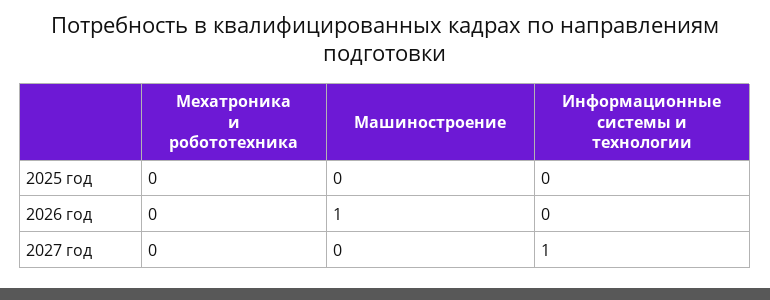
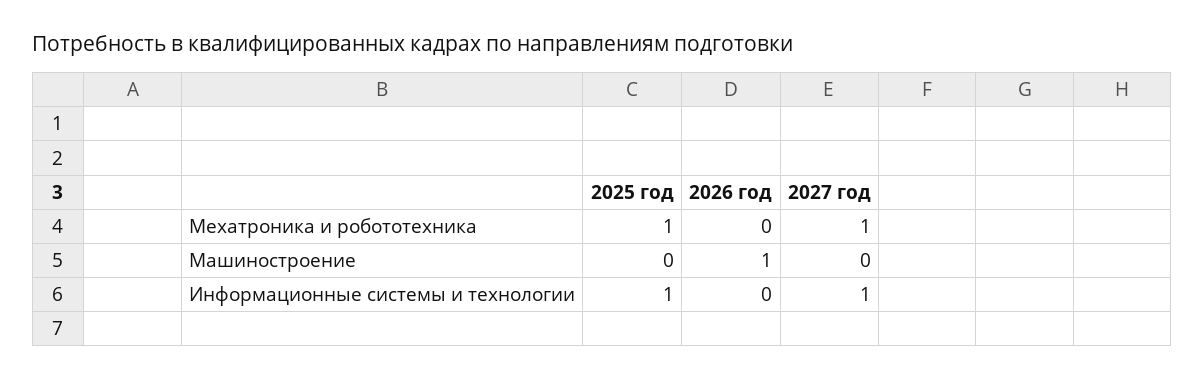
  {
    "Мехатроника и робототехника": {
-     "2025 год": 0,
+     "2025 год": 1,
      "2026 год": 0,
-     "2027 год": 0
+     "2027 год": 1
    },
    "Машиностроение": {
      "2025 год": 0,
      "2026 год": 1,
      "2027 год": 0
    },
    "Информационные системы и технологии": {
-     "2025 год": 0,
+     "2025 год": 1,
      "2026 год": 0,
      "2027 год": 1
    }
  }

